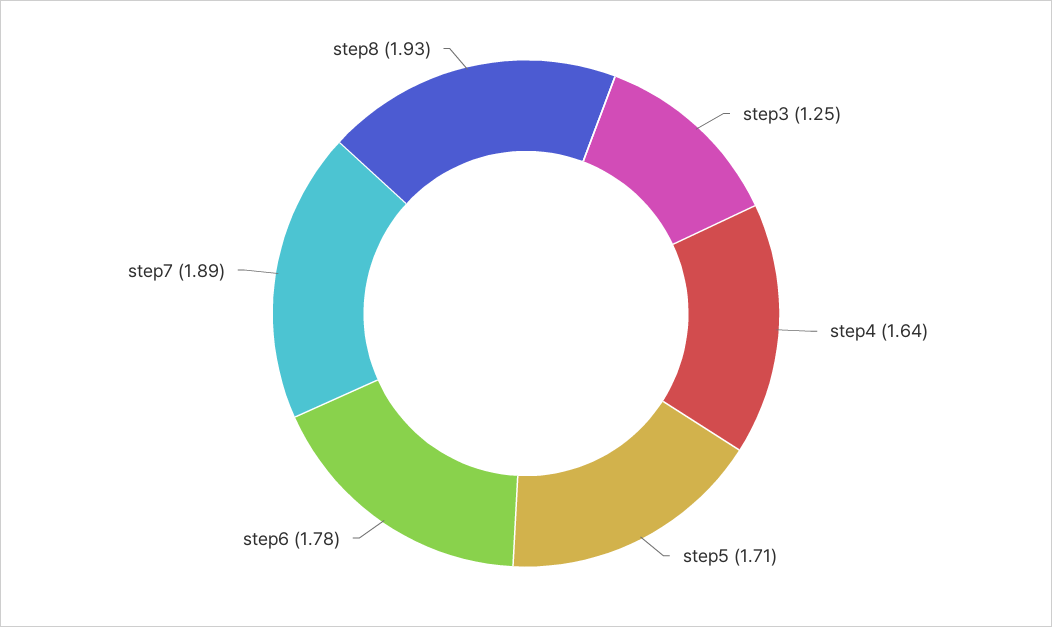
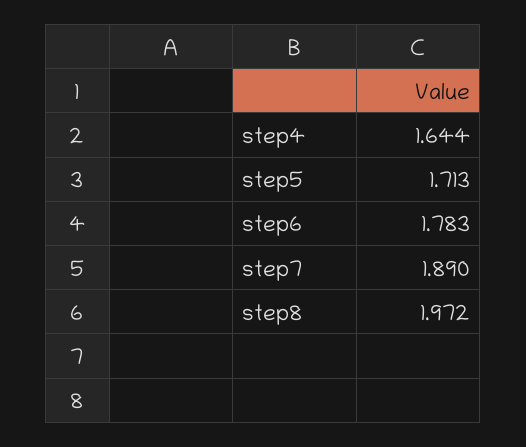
  {
-   "step3": 1.25,
    "step4": 1.644,
    "step5": 1.713,
    "step6": 1.783,
    "step7": 1.89,
-   "step8": 1.93
+   "step8": 1.972
  }

